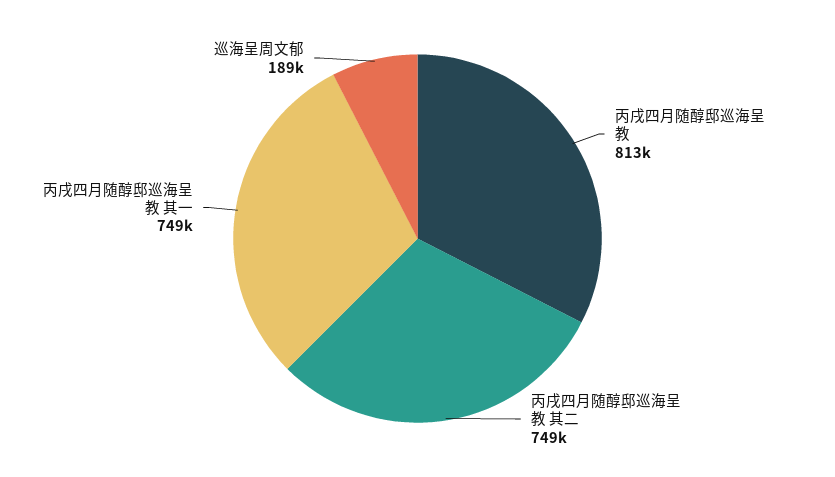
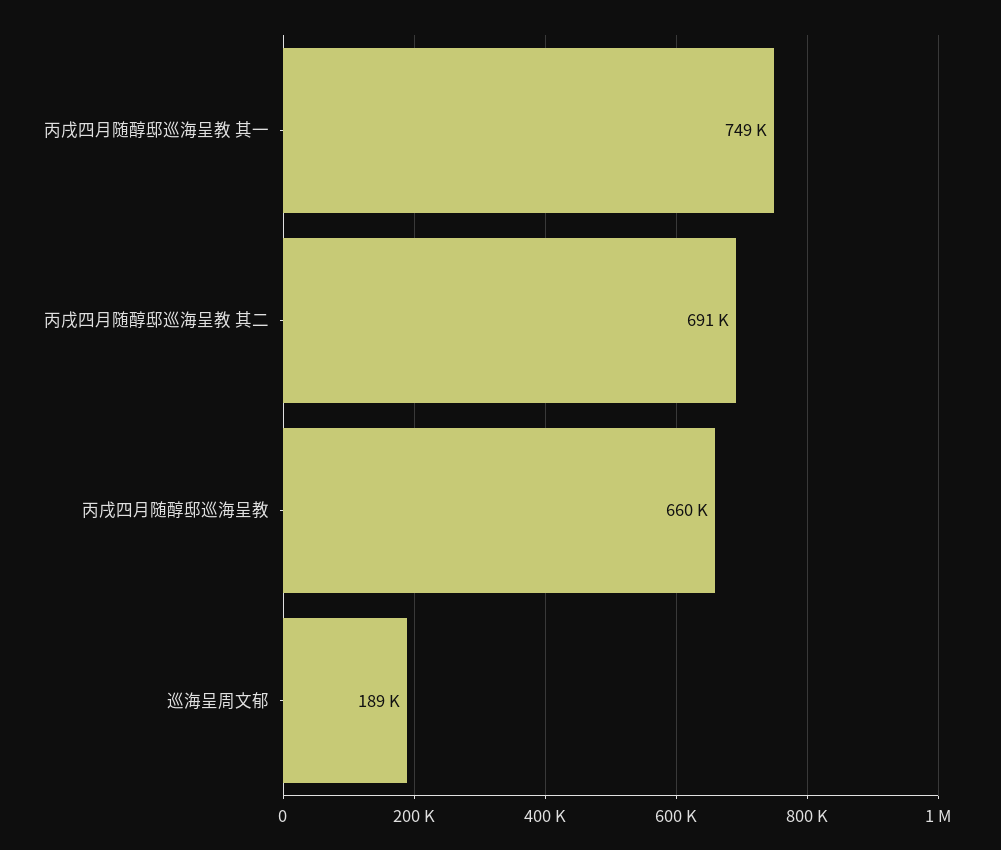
  {
-   "丙戌四月随醇邸巡海呈教": 813000,
+   "丙戌四月随醇邸巡海呈教": 660000,
-   "丙戌四月随醇邸巡海呈教 其二": 749000,
+   "丙戌四月随醇邸巡海呈教 其二": 691000,
    "丙戌四月随醇邸巡海呈教 其一": 749000,
    "巡海呈周文郁": 189000
  }

